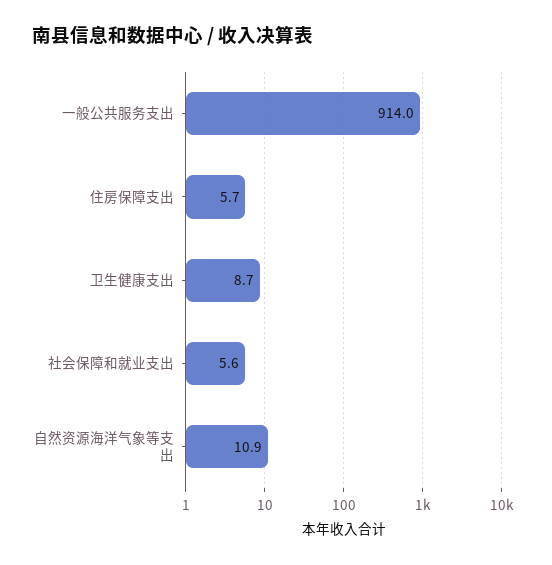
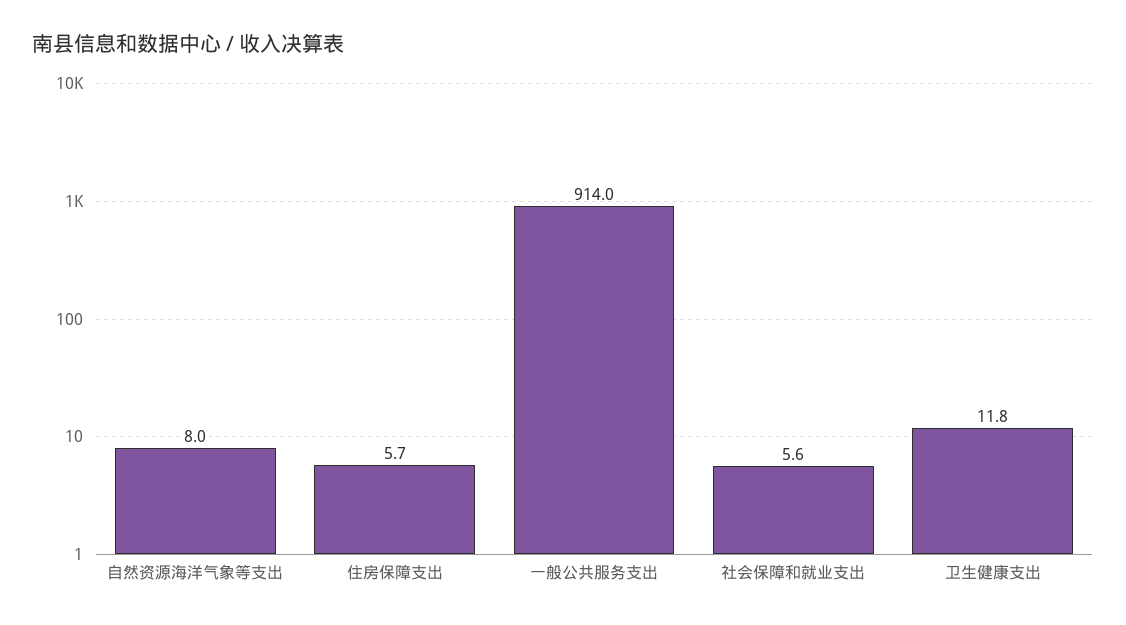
  {
    "一般公共服务支出": 914,
    "住房保障支出": 5.7,
-   "卫生健康支出": 8.7,
+   "卫生健康支出": 11.8,
    "社会保障和就业支出": 5.6,
-   "自然资源海洋气象等支出": 10.9
+   "自然资源海洋气象等支出": 8
  }

